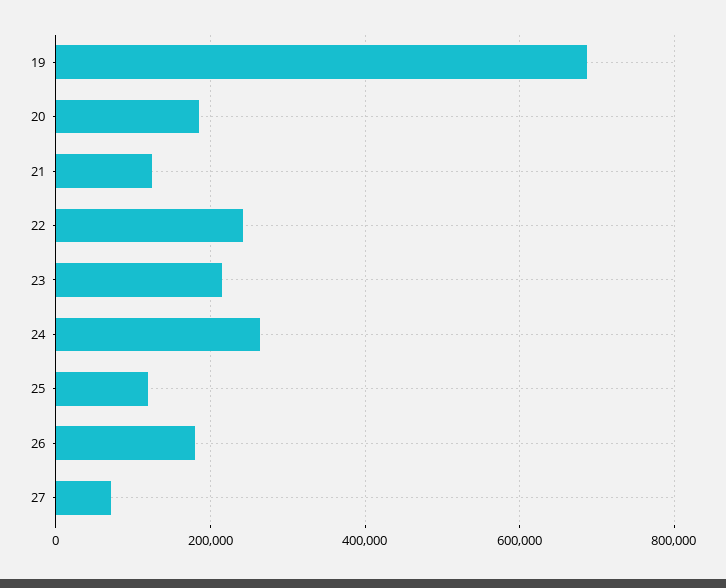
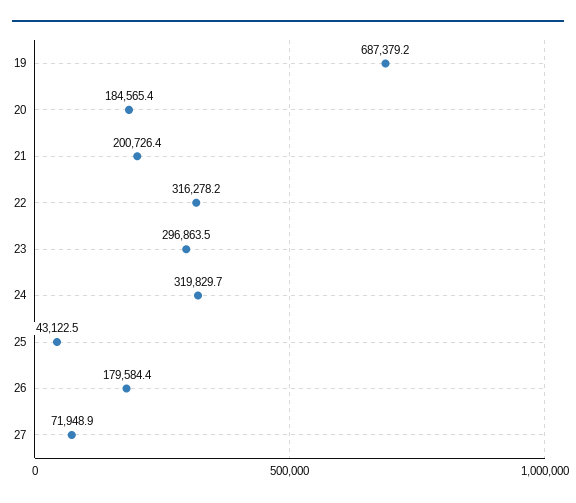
  {
    "19": 687379.2,
    "20": 184565.4,
-   "21": 120000,
+   "21": 200726.4,
-   "22": 240000,
+   "22": 316278.2,
-   "23": 220000,
+   "23": 296863.5,
-   "24": 260000,
+   "24": 319829.7,
-   "25": 120000,
+   "25": 43122.5,
    "26": 179584.4,
    "27": 71948.9
  }

